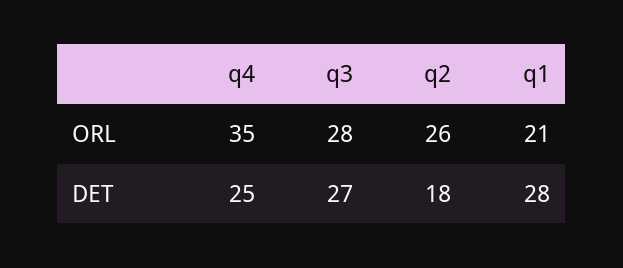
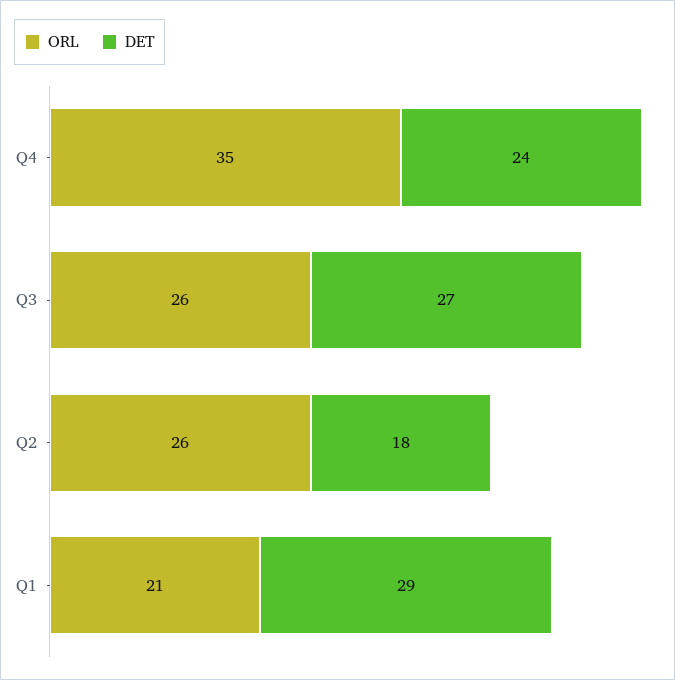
  {
    "ORL": {
      "q4": 35,
-     "q3": 28,
+     "q3": 26,
      "q2": 26,
      "q1": 21
    },
    "DET": {
-     "q4": 25,
+     "q4": 24,
      "q3": 27,
      "q2": 18,
-     "q1": 28
+     "q1": 29
    }
  }

